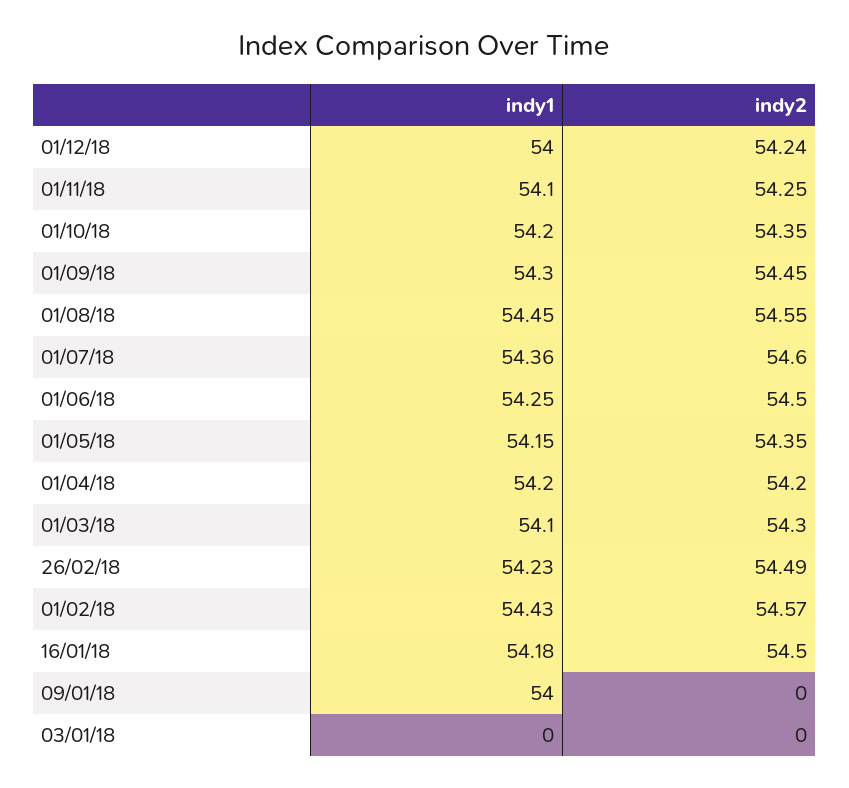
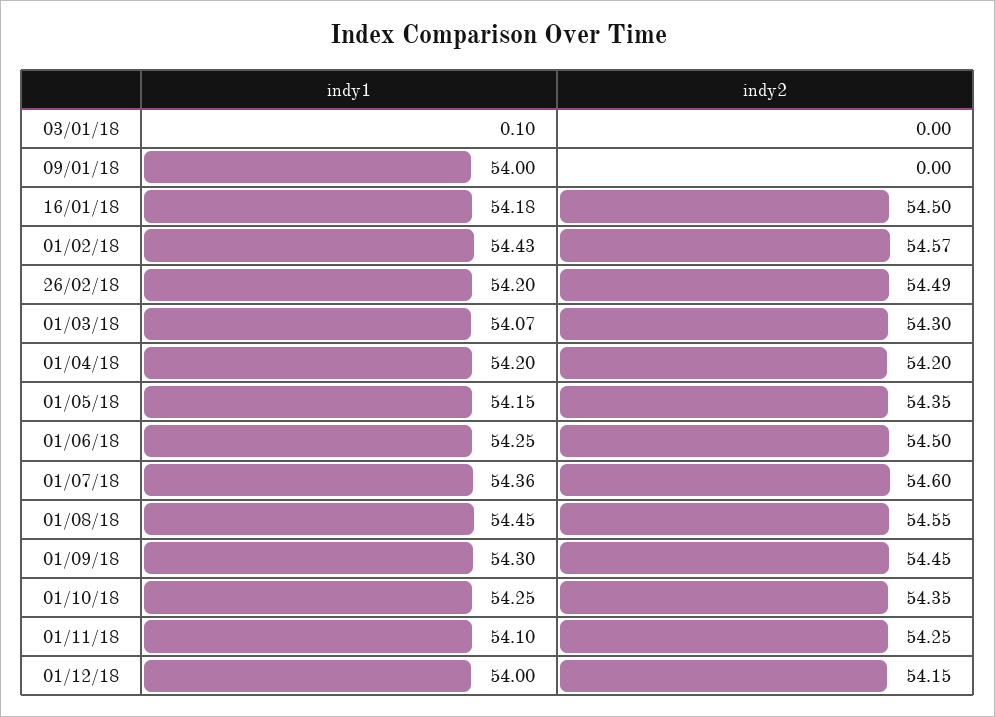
  {
    "indy1": {
      "01/12/18": 54,
      "01/11/18": 54.1,
-     "01/10/18": 54.2,
+     "01/10/18": 54.25,
      "01/09/18": 54.3,
      "01/08/18": 54.45,
      "01/07/18": 54.36,
      "01/06/18": 54.25,
      "01/05/18": 54.15,
      "01/04/18": 54.2,
-     "01/03/18": 54.1,
+     "01/03/18": 54.07,
-     "26/02/18": 54.23,
+     "26/02/18": 54.2,
      "01/02/18": 54.43,
      "16/01/18": 54.18,
      "09/01/18": 54,
-     "03/01/18": 0
+     "03/01/18": 0.1
    },
    "indy2": {
-     "01/12/18": 54.24,
+     "01/12/18": 54.15,
      "01/11/18": 54.25,
      "01/10/18": 54.35,
      "01/09/18": 54.45,
      "01/08/18": 54.55,
      "01/07/18": 54.6,
      "01/06/18": 54.5,
      "01/05/18": 54.35,
      "01/04/18": 54.2,
      "01/03/18": 54.3,
      "26/02/18": 54.49,
      "01/02/18": 54.57,
      "16/01/18": 54.5,
      "09/01/18": 0,
      "03/01/18": 0
    }
  }

